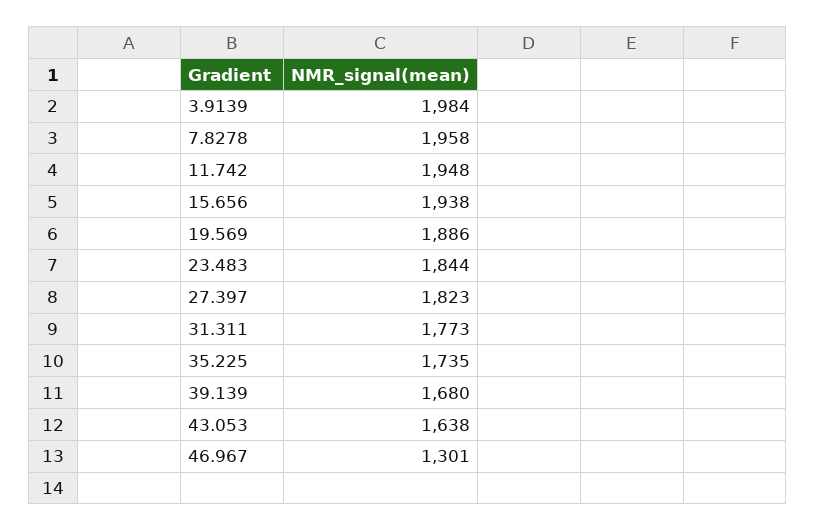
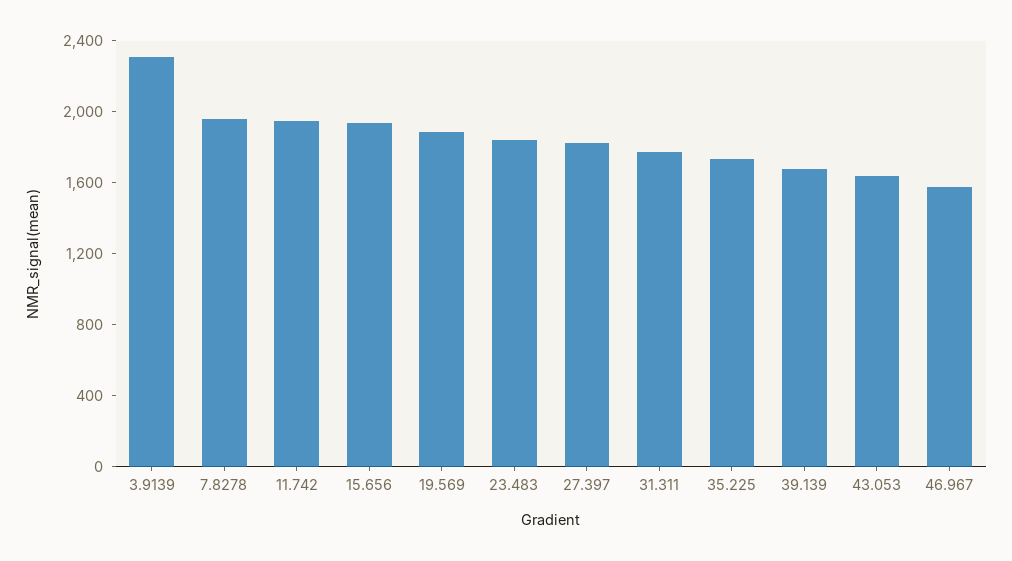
  {
-   "3.9139": 1984,
+   "3.9139": 2300,
    "7.8278": 1958,
    "11.742": 1948,
    "15.656": 1938,
    "19.569": 1886,
    "23.483": 1844,
    "27.397": 1823,
    "31.311": 1773,
    "35.225": 1735,
    "39.139": 1680,
    "43.053": 1638,
-   "46.967": 1301
+   "46.967": 1600
  }

